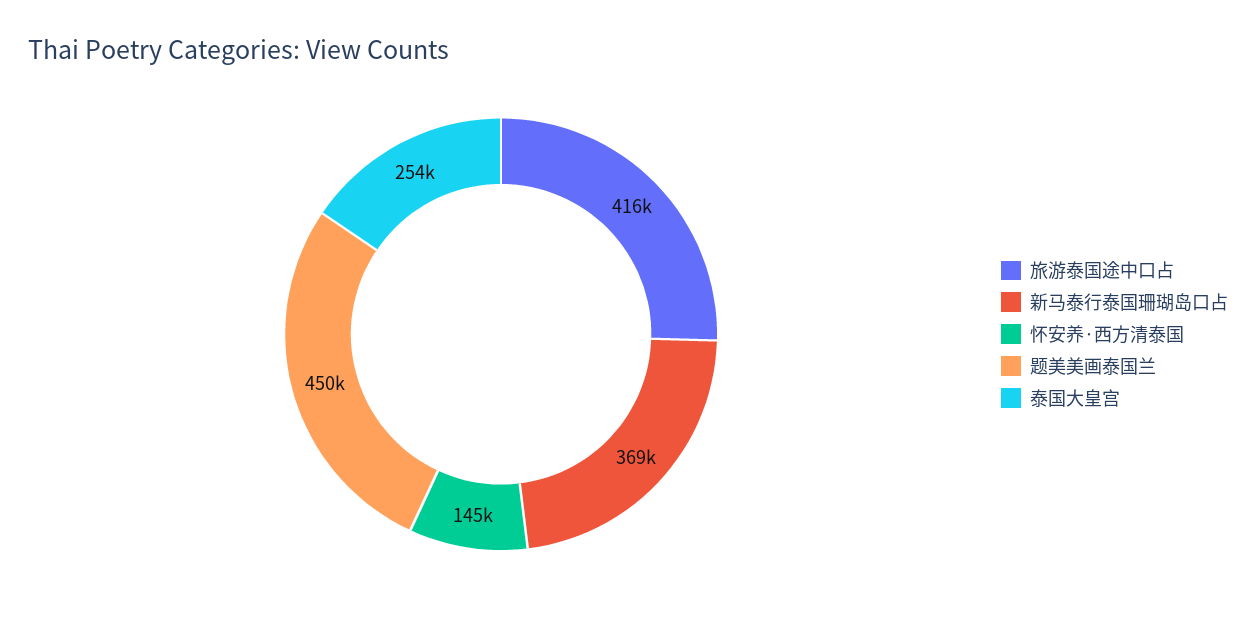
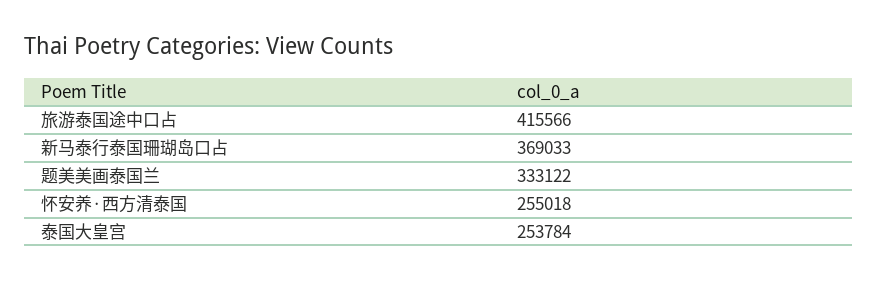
  {
    "旅游泰国途中口占": 415566,
    "新马泰行泰国珊瑚岛口占": 369033,
-   "怀安养·西方清泰国": 145000,
+   "怀安养·西方清泰国": 255018,
-   "题美美画泰国兰": 450000,
+   "题美美画泰国兰": 333122,
    "泰国大皇宫": 253784
  }

